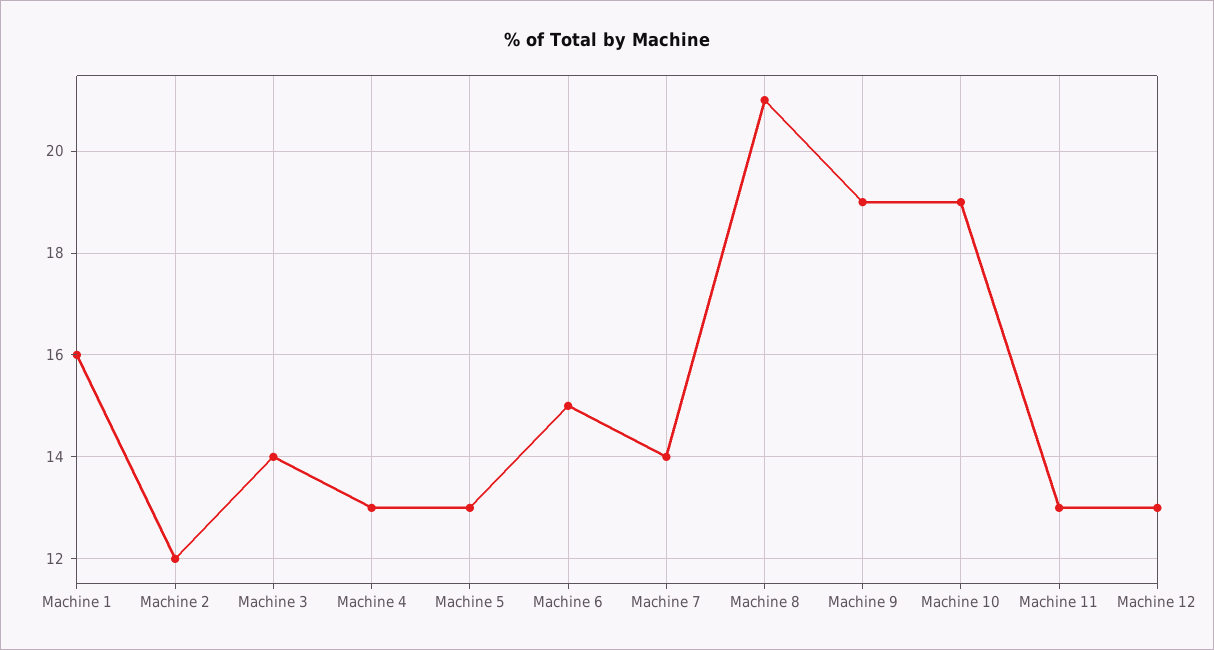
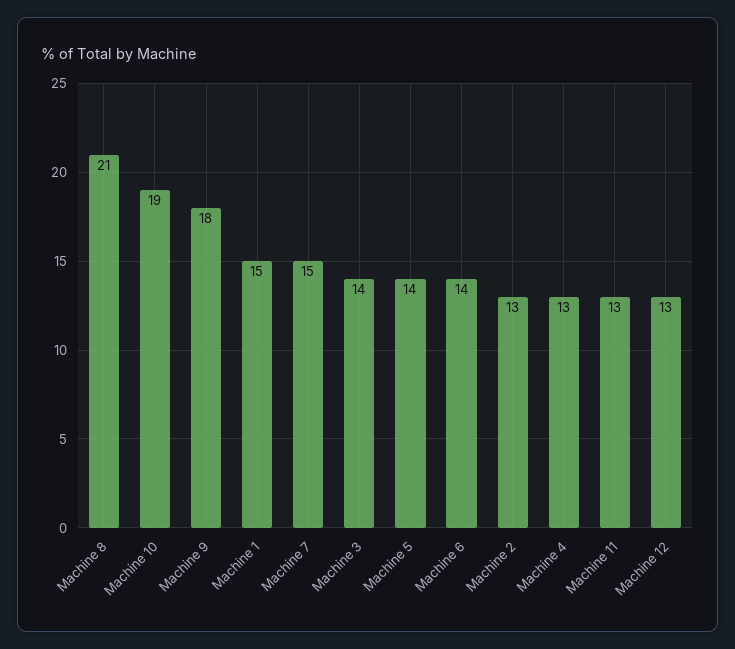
  {
-   "Machine 1": 16,
+   "Machine 1": 15,
-   "Machine 2": 12,
+   "Machine 2": 13,
    "Machine 3": 14,
    "Machine 4": 13,
-   "Machine 5": 13,
+   "Machine 5": 14,
-   "Machine 6": 15,
+   "Machine 6": 14,
-   "Machine 7": 14,
+   "Machine 7": 15,
    "Machine 8": 21,
-   "Machine 9": 19,
+   "Machine 9": 18,
    "Machine 10": 19,
    "Machine 11": 13,
    "Machine 12": 13
  }

